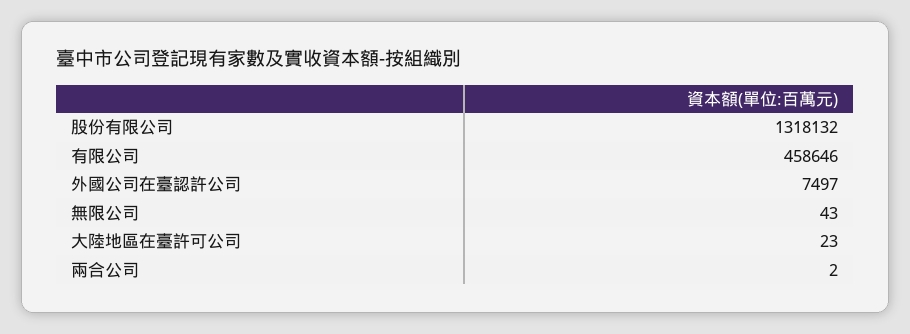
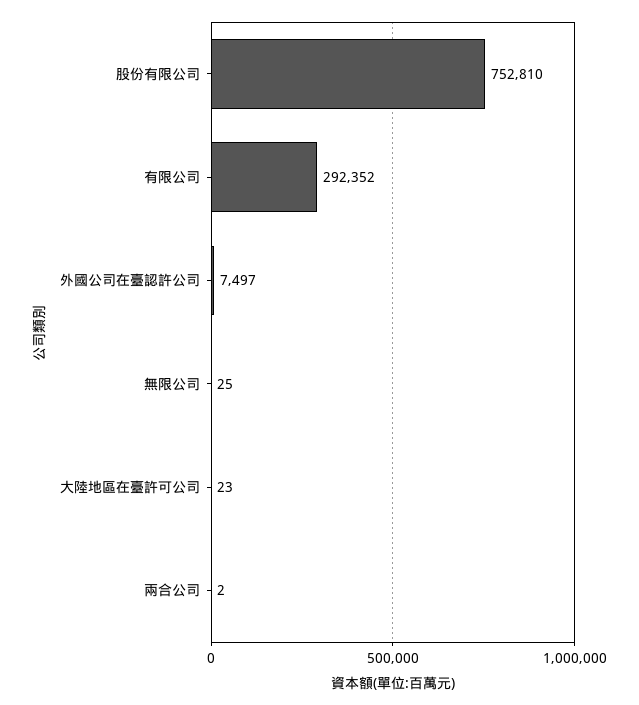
  {
-   "股份有限公司": 1318132,
+   "股份有限公司": 752810,
-   "有限公司": 458646,
+   "有限公司": 292352,
    "外國公司在臺認許公司": 7497,
-   "無限公司": 43,
+   "無限公司": 25,
    "大陸地區在臺許可公司": 23,
    "兩合公司": 2
  }

